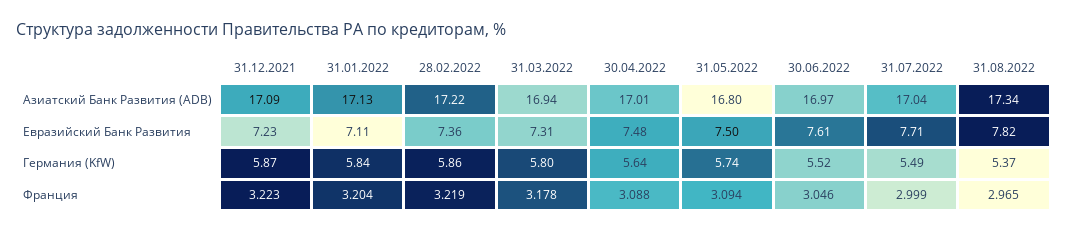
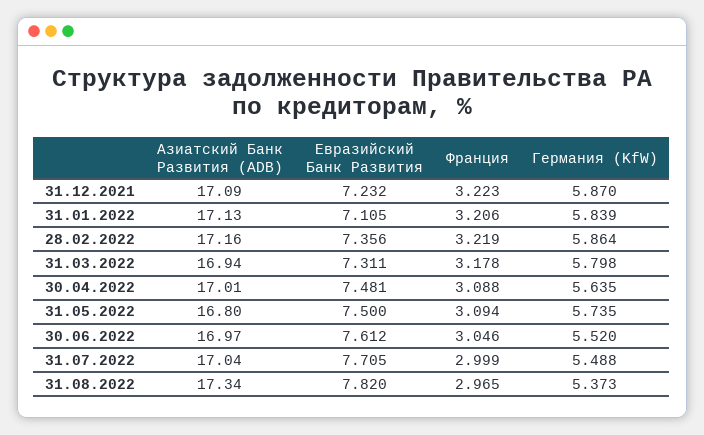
  {
    "31.12.2021": {
      "Азиатский Банк Развития (ADB)": 17.09,
      "Евразийский Банк Развития": 7.232,
      "Германия (KfW)": 5.87,
      "Франция": 3.223
    },
    "31.01.2022": {
      "Азиатский Банк Развития (ADB)": 17.13,
      "Евразийский Банк Развития": 7.105,
      "Германия (KfW)": 5.839,
-     "Франция": 3.204
+     "Франция": 3.206
    },
    "28.02.2022": {
-     "Азиатский Банк Развития (ADB)": 17.22,
+     "Азиатский Банк Развития (ADB)": 17.16,
      "Евразийский Банк Развития": 7.356,
      "Германия (KfW)": 5.864,
      "Франция": 3.219
    },
    "31.03.2022": {
      "Азиатский Банк Развития (ADB)": 16.94,
      "Евразийский Банк Развития": 7.311,
      "Германия (KfW)": 5.798,
      "Франция": 3.178
    },
    "30.04.2022": {
      "Азиатский Банк Развития (ADB)": 17.01,
      "Евразийский Банк Развития": 7.481,
      "Германия (KfW)": 5.635,
      "Франция": 3.088
    },
    "31.05.2022": {
      "Азиатский Банк Развития (ADB)": 16.8,
      "Евразийский Банк Развития": 7.5,
      "Германия (KfW)": 5.735,
      "Франция": 3.094
    },
    "30.06.2022": {
      "Азиатский Банк Развития (ADB)": 16.97,
      "Евразийский Банк Развития": 7.612,
      "Германия (KfW)": 5.52,
      "Франция": 3.046
    },
    "31.07.2022": {
      "Азиатский Банк Развития (ADB)": 17.04,
      "Евразийский Банк Развития": 7.705,
      "Германия (KfW)": 5.488,
      "Франция": 2.999
    },
    "31.08.2022": {
      "Азиатский Банк Развития (ADB)": 17.34,
      "Евразийский Банк Развития": 7.82,
      "Германия (KfW)": 5.373,
      "Франция": 2.965
    }
  }

